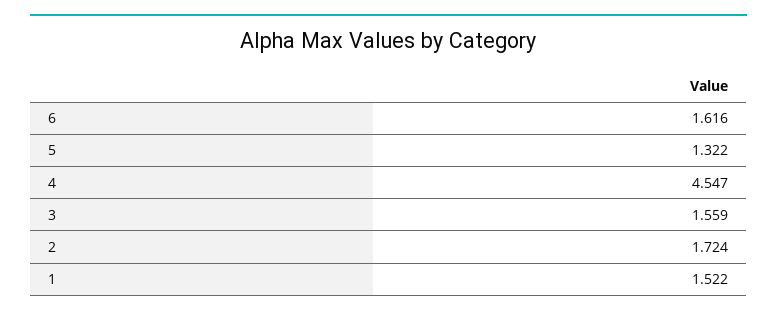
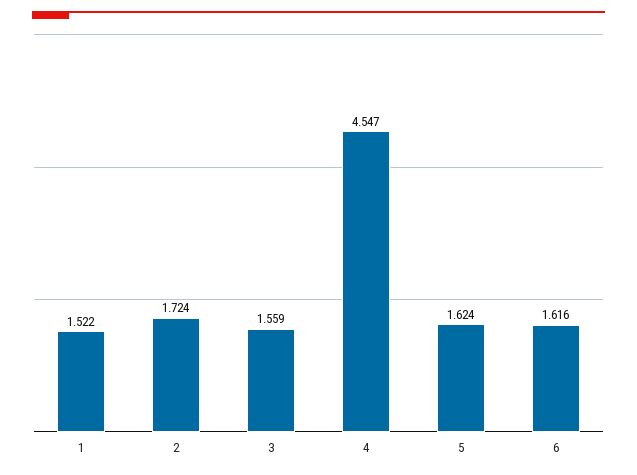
  {
    "6": 1.616,
-   "5": 1.322,
+   "5": 1.624,
    "4": 4.547,
    "3": 1.559,
    "2": 1.724,
    "1": 1.522
  }

